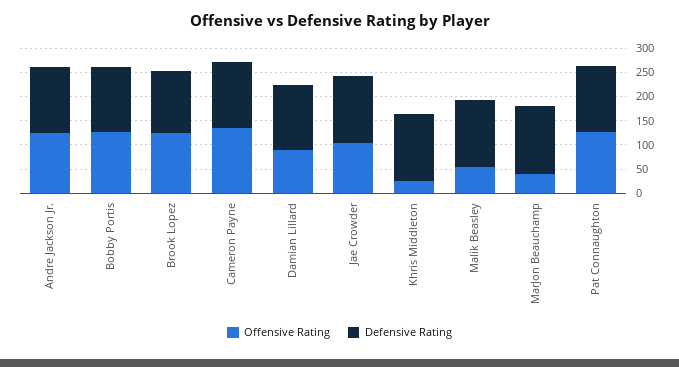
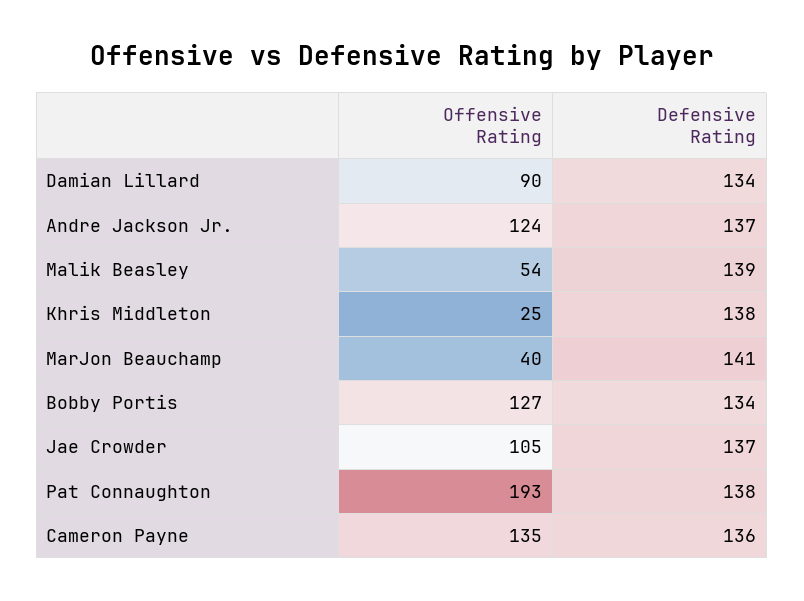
  {
    "Offensive Rating": {
      "Andre Jackson Jr.": 124,
      "Bobby Portis": 127,
-     "Brook Lopez": 125,
      "Cameron Payne": 135,
      "Damian Lillard": 90,
      "Jae Crowder": 105,
      "Khris Middleton": 25,
      "Malik Beasley": 54,
      "MarJon Beauchamp": 40,
-     "Pat Connaughton": 125
+     "Pat Connaughton": 193
    },
    "Defensive Rating": {
      "Andre Jackson Jr.": 137,
      "Bobby Portis": 134,
-     "Brook Lopez": 125,
      "Cameron Payne": 136,
      "Damian Lillard": 134,
      "Jae Crowder": 137,
      "Khris Middleton": 138,
      "Malik Beasley": 139,
      "MarJon Beauchamp": 141,
      "Pat Connaughton": 138
    }
  }

